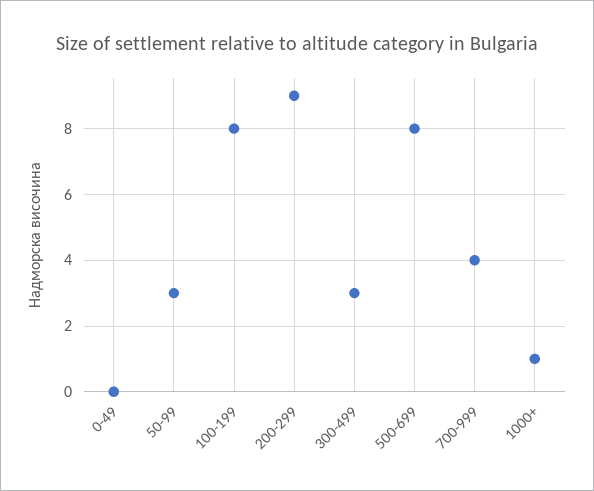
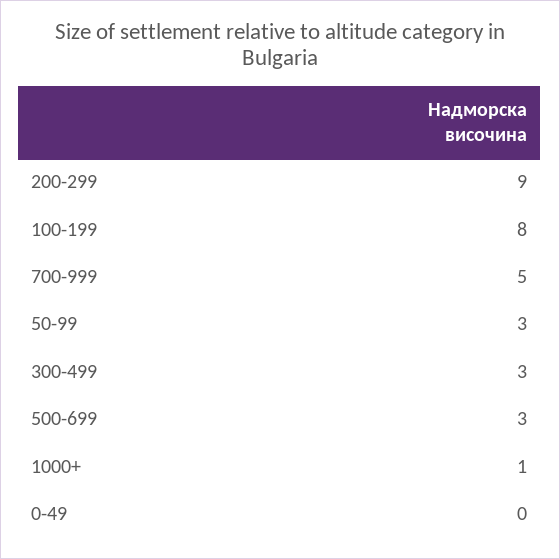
  {
    "0-49": 0,
    "50-99": 3,
    "100-199": 8,
    "200-299": 9,
    "300-499": 3,
-   "500-699": 8,
+   "500-699": 3,
-   "700-999": 4,
+   "700-999": 5,
    "1000+": 1
  }

